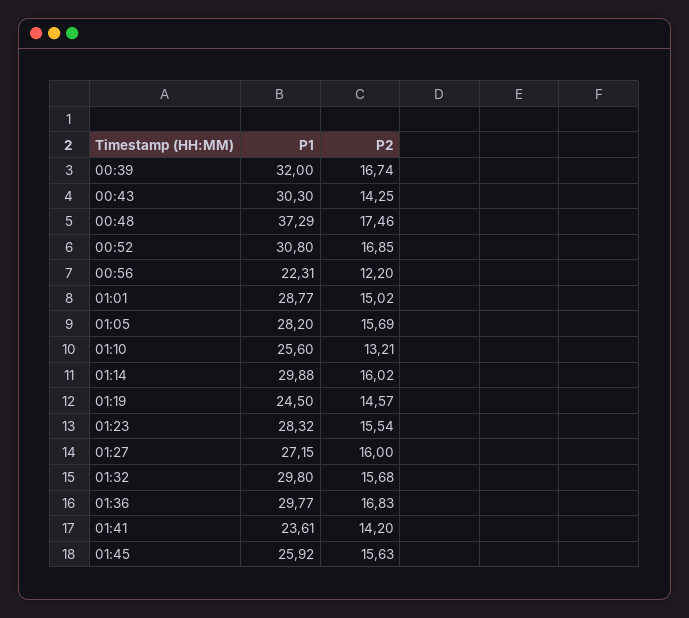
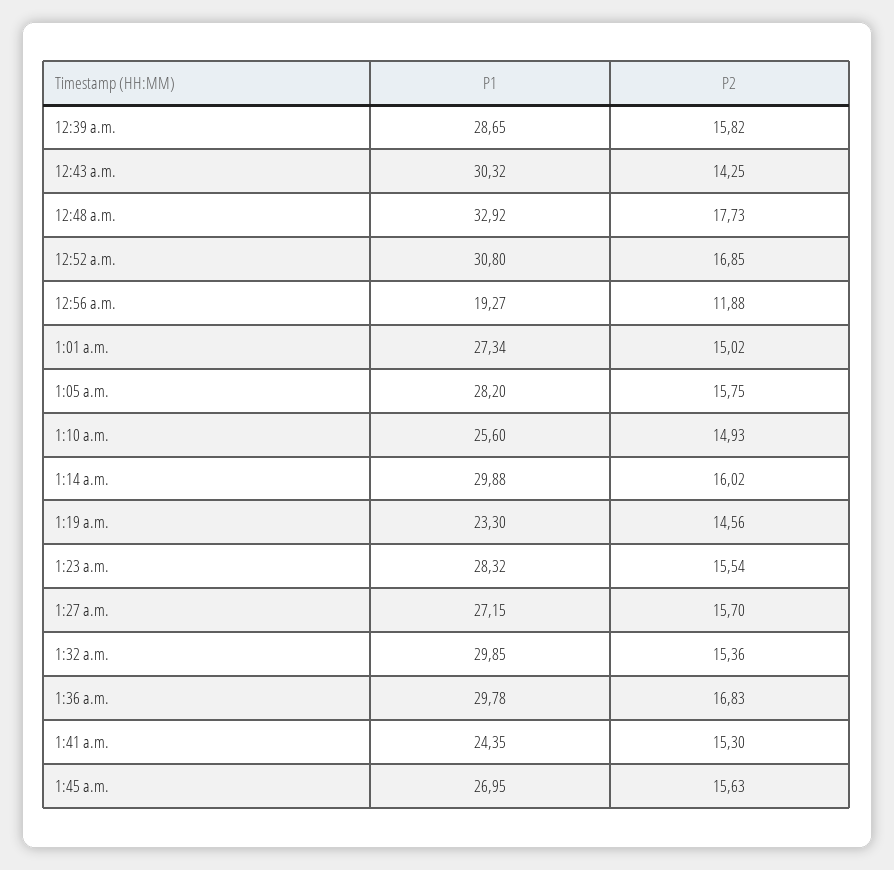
  {
    "P1": {
-     "00:39": 32,
+     "00:39": 28.65,
-     "00:43": 30.3,
+     "00:43": 30.32,
-     "00:48": 37.29,
+     "00:48": 32.92,
      "00:52": 30.8,
-     "00:56": 22.31,
+     "00:56": 19.27,
-     "01:01": 28.77,
+     "01:01": 27.34,
      "01:05": 28.2,
      "01:10": 25.6,
      "01:14": 29.88,
-     "01:19": 24.5,
+     "01:19": 23.3,
      "01:23": 28.32,
      "01:27": 27.15,
-     "01:32": 29.8,
+     "01:32": 29.85,
-     "01:36": 29.77,
+     "01:36": 29.78,
-     "01:41": 23.61,
+     "01:41": 24.35,
-     "01:45": 25.92
+     "01:45": 26.95
    },
    "P2": {
-     "00:39": 16.74,
+     "00:39": 15.82,
      "00:43": 14.25,
-     "00:48": 17.46,
+     "00:48": 17.73,
      "00:52": 16.85,
-     "00:56": 12.2,
+     "00:56": 11.88,
      "01:01": 15.02,
-     "01:05": 15.69,
+     "01:05": 15.75,
-     "01:10": 13.21,
+     "01:10": 14.93,
      "01:14": 16.02,
-     "01:19": 14.57,
+     "01:19": 14.56,
      "01:23": 15.54,
-     "01:27": 16,
+     "01:27": 15.7,
-     "01:32": 15.68,
+     "01:32": 15.36,
      "01:36": 16.83,
-     "01:41": 14.2,
+     "01:41": 15.3,
      "01:45": 15.63
    }
  }

